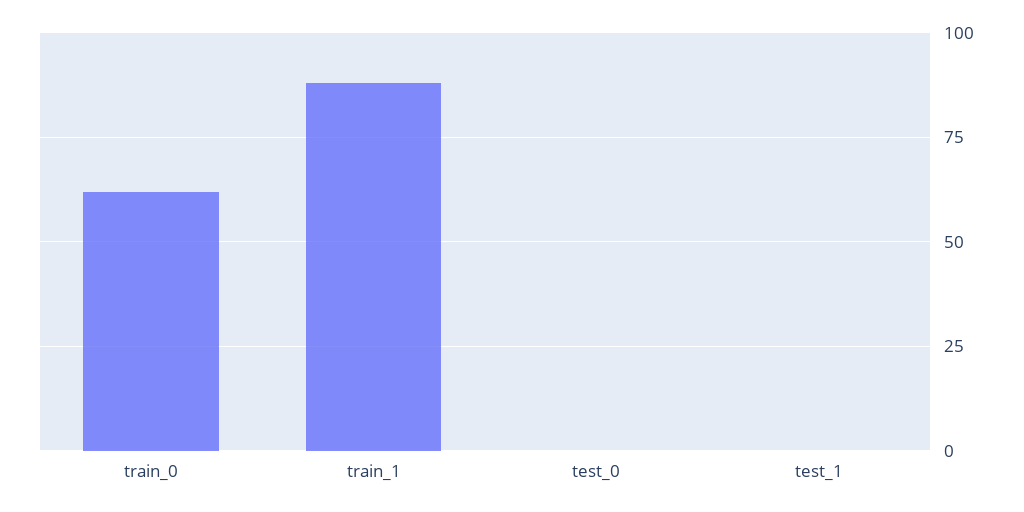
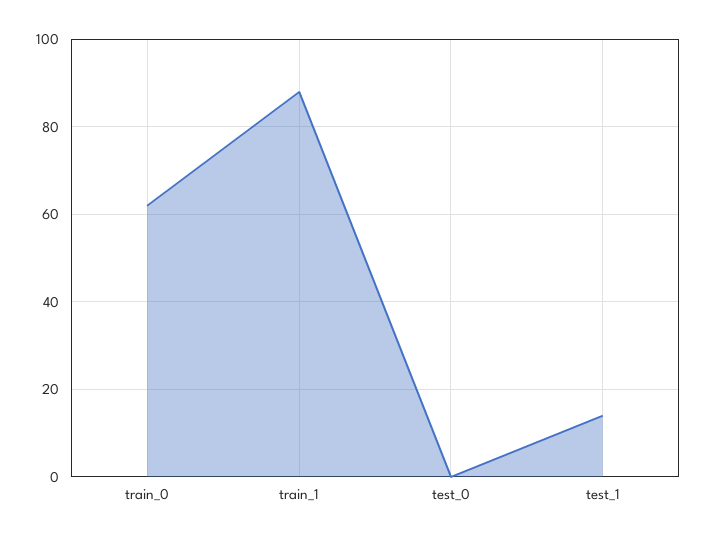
  {
    "train_0": 60,
    "train_1": 90,
    "test_0": 0,
-   "test_1": 0
+   "test_1": 15
  }

